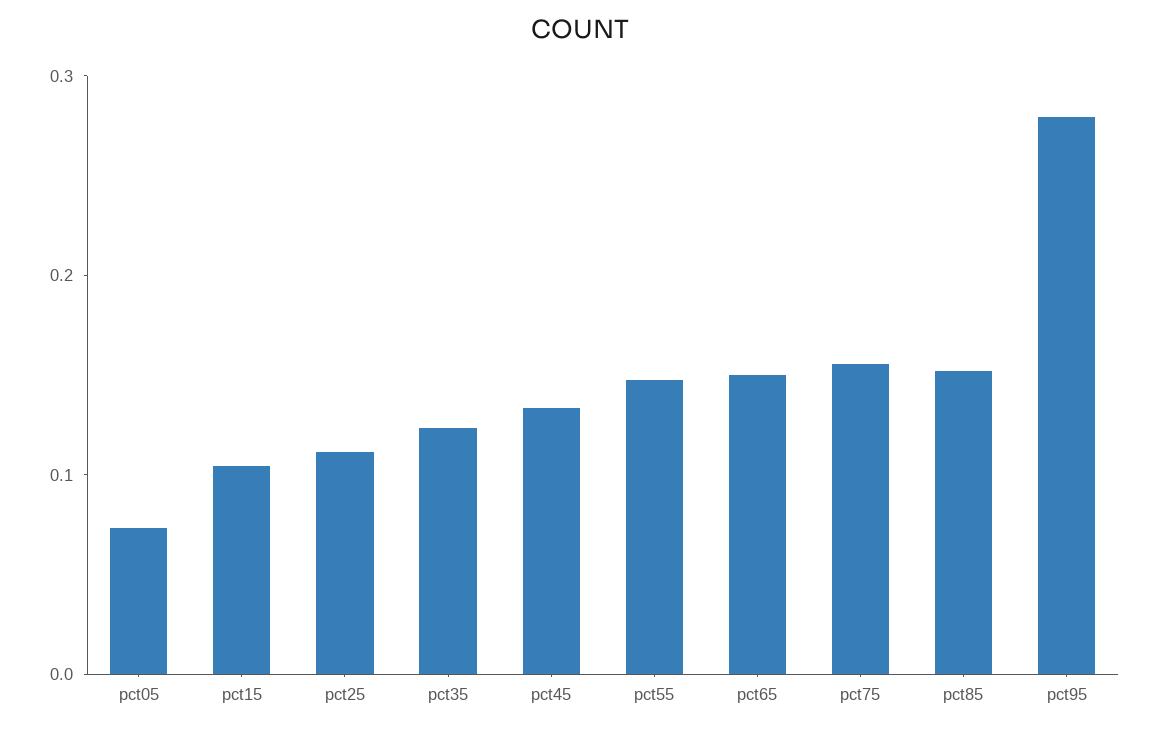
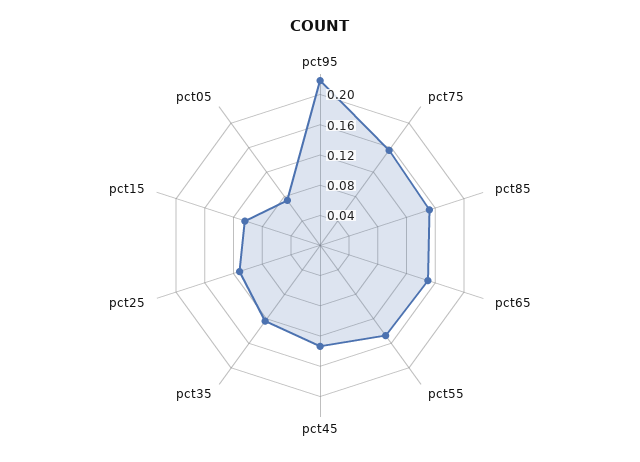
  {
    "pct05": 0.08,
    "pct15": 0.1,
    "pct25": 0.12,
    "pct35": 0.12,
    "pct45": 0.14,
    "pct55": 0.14,
    "pct65": 0.16,
    "pct75": 0.16,
    "pct85": 0.16,
-   "pct95": 0.28
+   "pct95": 0.22
  }

